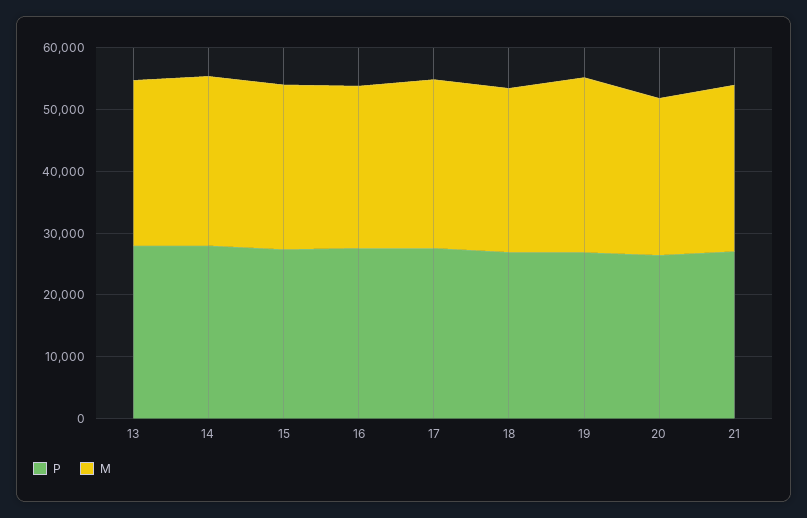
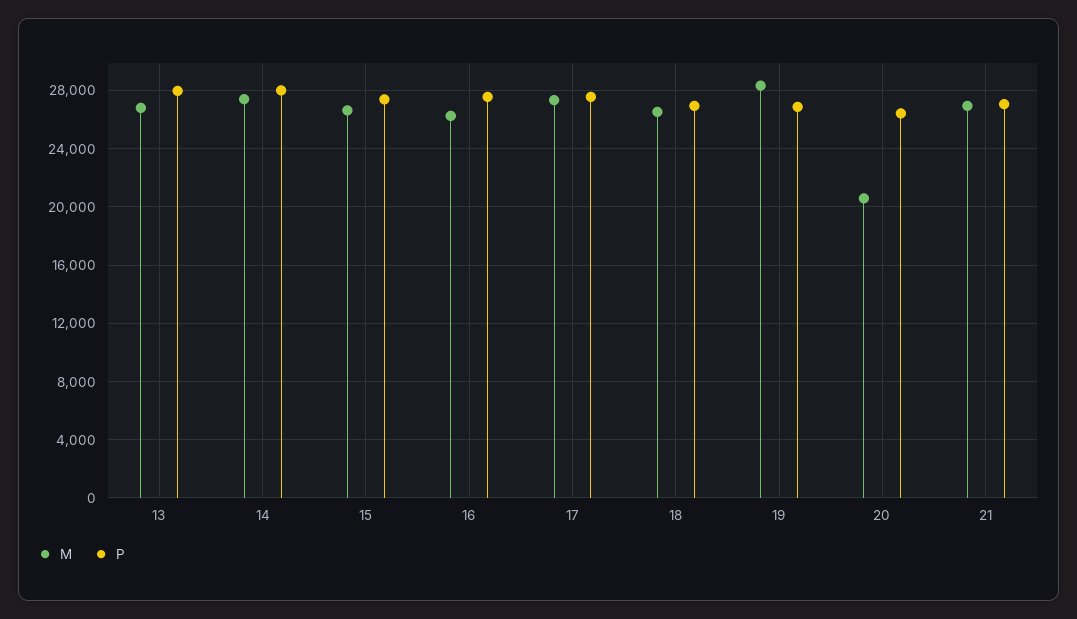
  {
    "P": {
      "13": 28000,
      "14": 28000,
      "15": 27500,
      "16": 27500,
      "17": 27500,
      "18": 27000,
      "19": 27000,
      "20": 26500,
      "21": 27000
    },
    "M": {
      "13": 27000,
      "14": 27500,
      "15": 26500,
      "16": 26000,
      "17": 27500,
      "18": 26500,
      "19": 28500,
-     "20": 26000,
+     "20": 20500,
      "21": 27000
    }
  }

